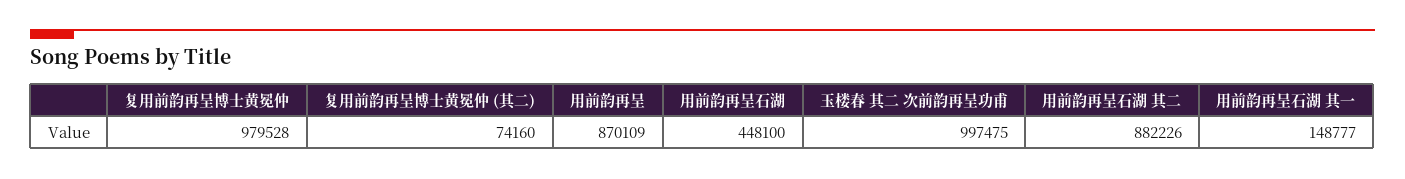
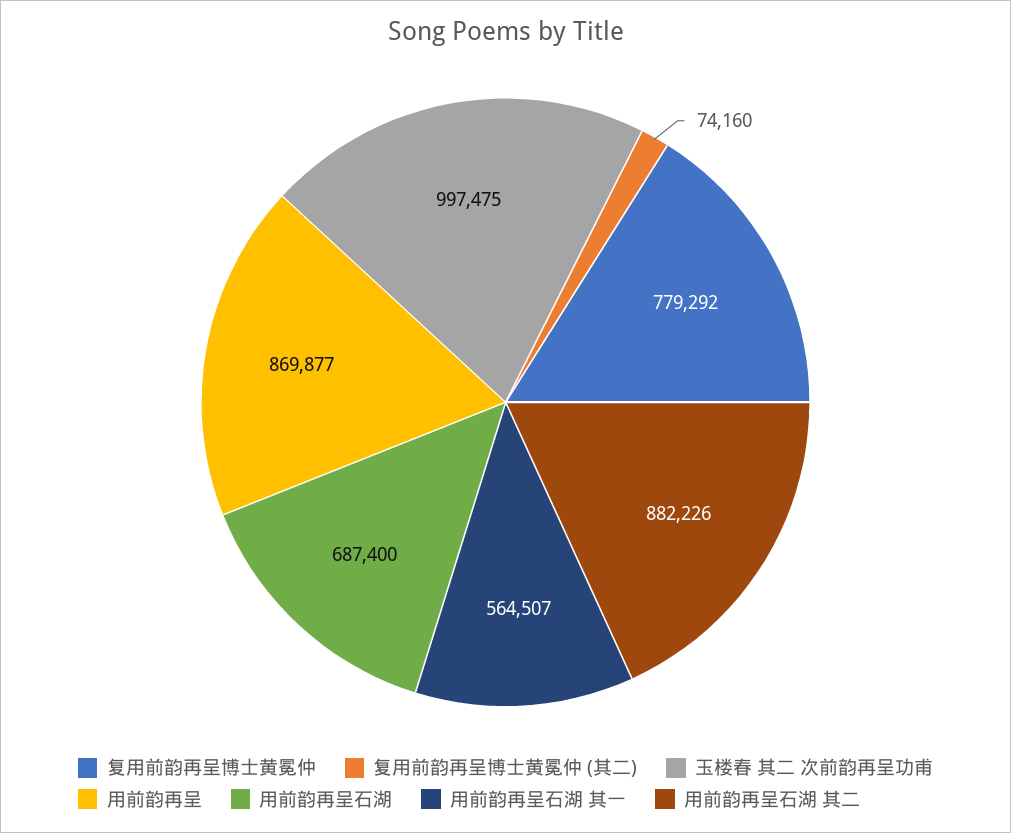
  {
-   "复用前韵再呈博士黄冕仲": 979528,
+   "复用前韵再呈博士黄冕仲": 779292,
    "复用前韵再呈博士黄冕仲 (其二)": 74160,
-   "用前韵再呈": 870109,
+   "用前韵再呈": 869877,
-   "用前韵再呈石湖": 448100,
+   "用前韵再呈石湖": 687400,
    "玉楼春 其二 次前韵再呈功甫": 997475,
    "用前韵再呈石湖 其二": 882226,
-   "用前韵再呈石湖 其一": 148777
+   "用前韵再呈石湖 其一": 564507
  }

